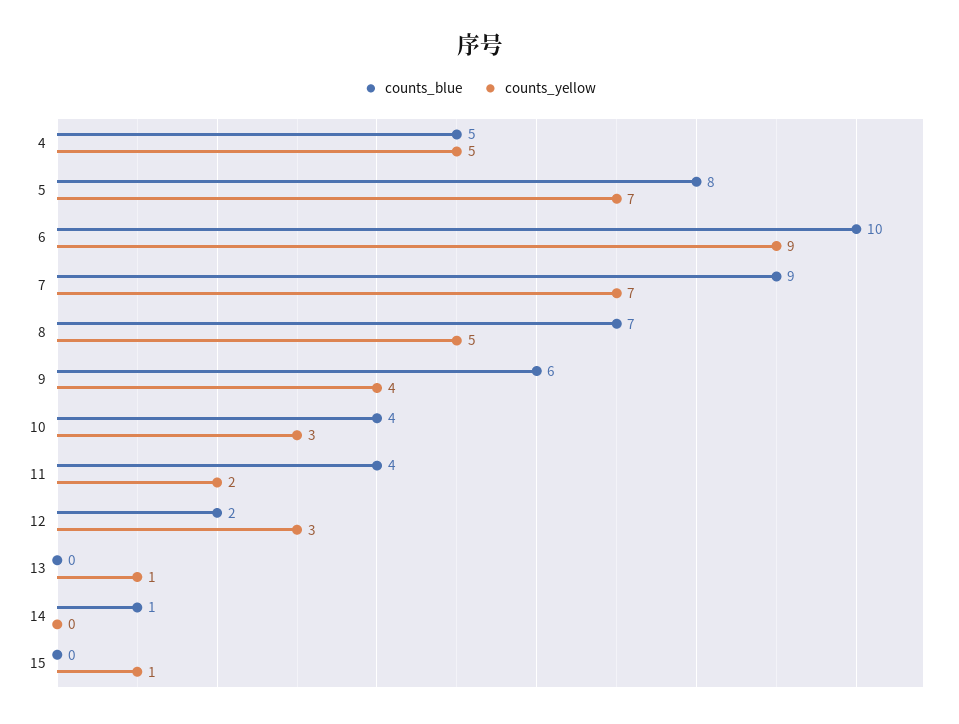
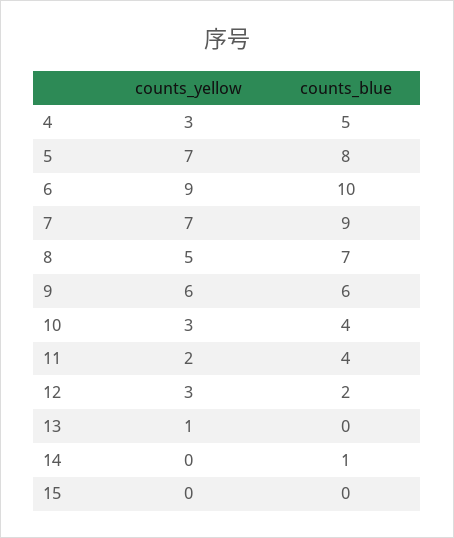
  {
    "counts_blue": {
      "4": 5,
      "5": 8,
      "6": 10,
      "7": 9,
      "8": 7,
      "9": 6,
      "10": 4,
      "11": 4,
      "12": 2,
      "13": 0,
      "14": 1,
      "15": 0
    },
    "counts_yellow": {
-     "4": 5,
+     "4": 3,
      "5": 7,
      "6": 9,
      "7": 7,
      "8": 5,
-     "9": 4,
+     "9": 6,
      "10": 3,
      "11": 2,
      "12": 3,
      "13": 1,
      "14": 0,
-     "15": 1
+     "15": 0
    }
  }

